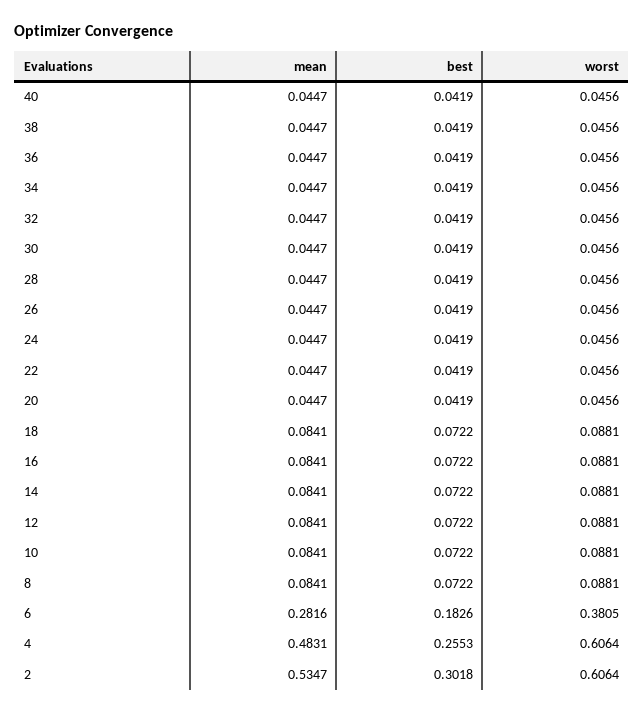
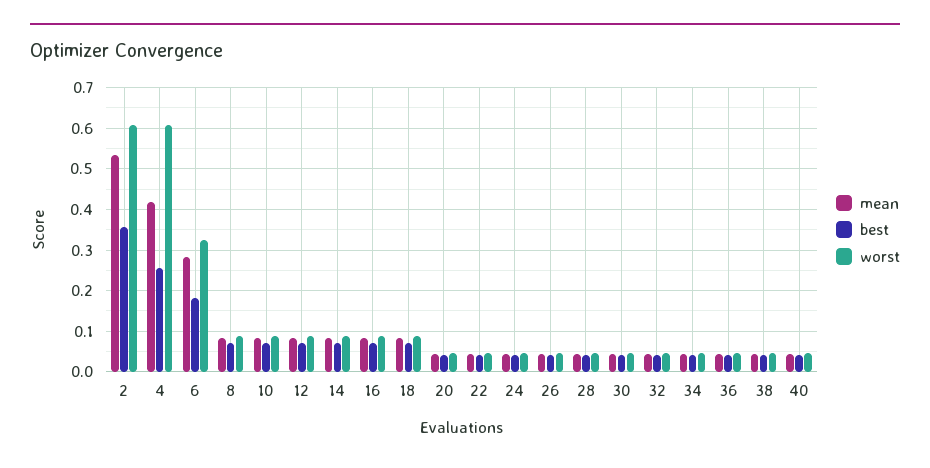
  {
    "mean": {
      "40": 0.0447,
      "38": 0.0447,
      "36": 0.0447,
      "34": 0.0447,
      "32": 0.0447,
      "30": 0.0447,
      "28": 0.0447,
      "26": 0.0447,
      "24": 0.0447,
      "22": 0.0447,
      "20": 0.0447,
      "18": 0.0841,
      "16": 0.0841,
      "14": 0.0841,
      "12": 0.0841,
      "10": 0.0841,
      "8": 0.0841,
      "6": 0.2816,
-     "4": 0.4831,
+     "4": 0.42,
      "2": 0.5347
    },
    "best": {
      "40": 0.0419,
      "38": 0.0419,
      "36": 0.0419,
      "34": 0.0419,
      "32": 0.0419,
      "30": 0.0419,
      "28": 0.0419,
      "26": 0.0419,
      "24": 0.0419,
      "22": 0.0419,
      "20": 0.0419,
      "18": 0.0722,
      "16": 0.0722,
      "14": 0.0722,
      "12": 0.0722,
      "10": 0.0722,
      "8": 0.0722,
      "6": 0.1826,
      "4": 0.2553,
-     "2": 0.3018
+     "2": 0.36
    },
    "worst": {
      "40": 0.0456,
      "38": 0.0456,
      "36": 0.0456,
      "34": 0.0456,
      "32": 0.0456,
      "30": 0.0456,
      "28": 0.0456,
      "26": 0.0456,
      "24": 0.0456,
      "22": 0.0456,
      "20": 0.0456,
      "18": 0.0881,
      "16": 0.0881,
      "14": 0.0881,
      "12": 0.0881,
      "10": 0.0881,
      "8": 0.0881,
-     "6": 0.3805,
+     "6": 0.32,
      "4": 0.6064,
      "2": 0.6064
    }
  }

